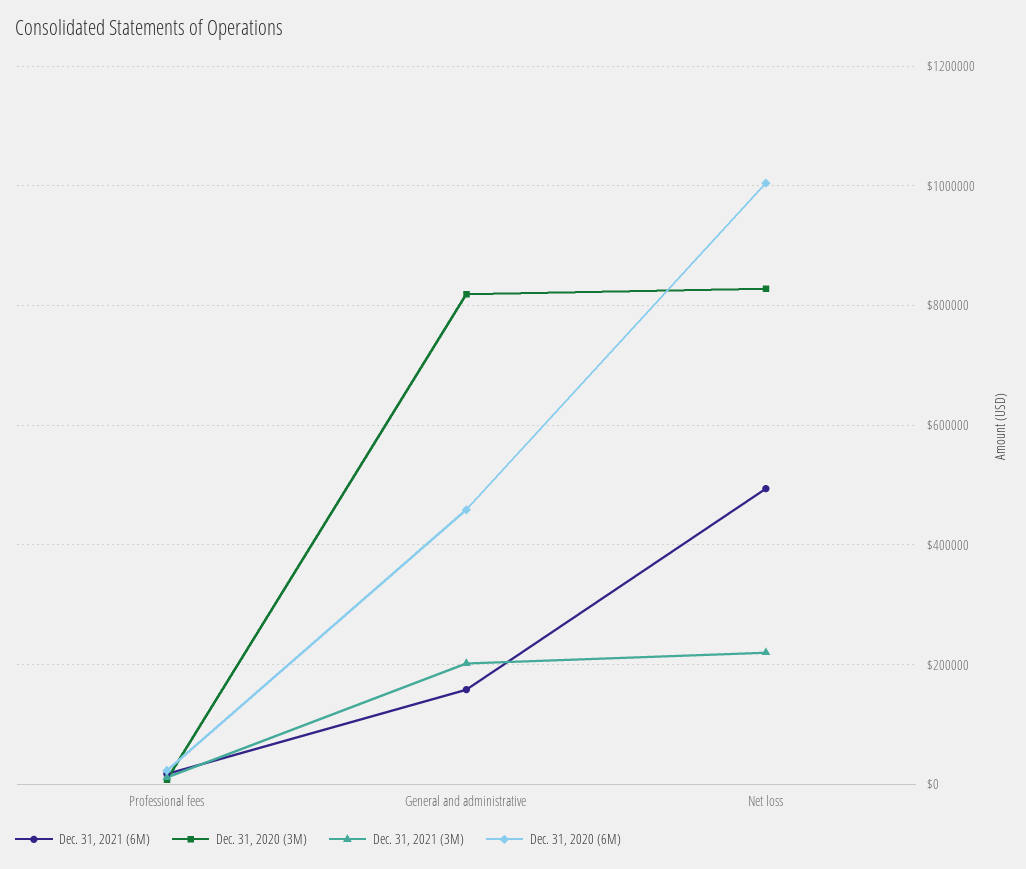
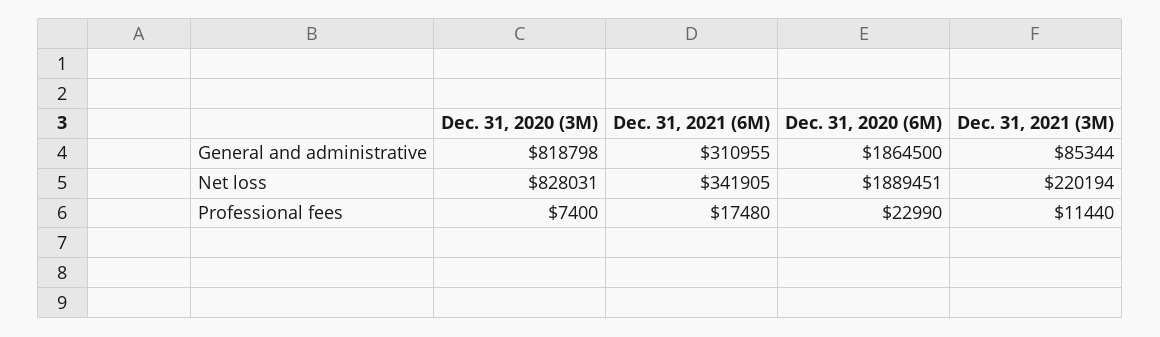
  {
    "Dec. 31, 2021 (6M)": {
      "Professional fees": 17480,
-     "General and administrative": 160000,
+     "General and administrative": 310955,
-     "Net loss": 500000
+     "Net loss": 341905
    },
    "Dec. 31, 2020 (3M)": {
      "Professional fees": 7400,
      "General and administrative": 818798,
      "Net loss": 828031
    },
    "Dec. 31, 2021 (3M)": {
      "Professional fees": 11440,
-     "General and administrative": 200000,
+     "General and administrative": 85344,
      "Net loss": 220194
    },
    "Dec. 31, 2020 (6M)": {
      "Professional fees": 22990,
-     "General and administrative": 460000,
+     "General and administrative": 1864500,
-     "Net loss": 1000000
+     "Net loss": 1889451
    }
  }

